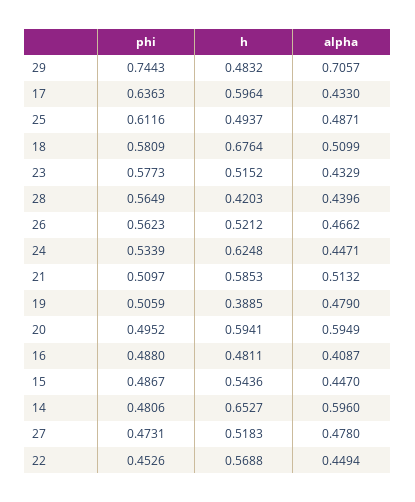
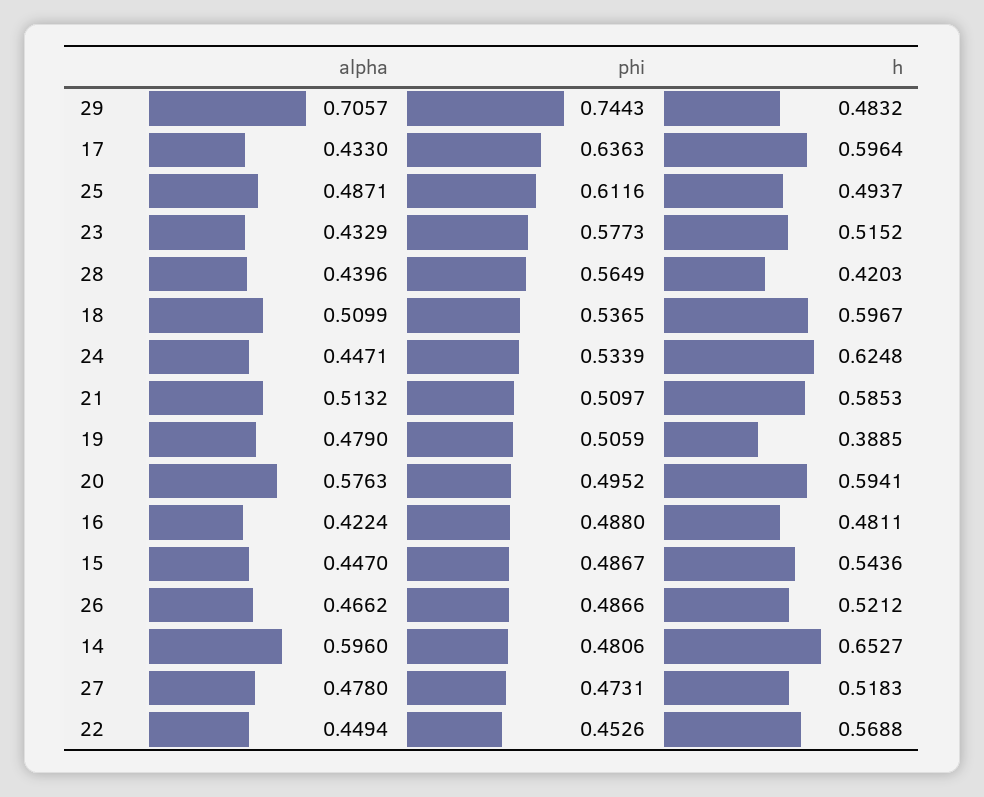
  {
    "phi": {
      "29": 0.7443,
      "17": 0.6363,
      "25": 0.6116,
-     "18": 0.5809,
+     "18": 0.5365,
      "23": 0.5773,
      "28": 0.5649,
-     "26": 0.5623,
+     "26": 0.4866,
      "24": 0.5339,
      "21": 0.5097,
      "19": 0.5059,
      "20": 0.4952,
      "16": 0.488,
      "15": 0.4867,
      "14": 0.4806,
      "27": 0.4731,
      "22": 0.4526
    },
    "h": {
      "29": 0.4832,
      "17": 0.5964,
      "25": 0.4937,
-     "18": 0.6764,
+     "18": 0.5967,
      "23": 0.5152,
      "28": 0.4203,
      "26": 0.5212,
      "24": 0.6248,
      "21": 0.5853,
      "19": 0.3885,
      "20": 0.5941,
      "16": 0.4811,
      "15": 0.5436,
      "14": 0.6527,
      "27": 0.5183,
      "22": 0.5688
    },
    "alpha": {
      "29": 0.7057,
      "17": 0.433,
      "25": 0.4871,
      "18": 0.5099,
      "23": 0.4329,
      "28": 0.4396,
      "26": 0.4662,
      "24": 0.4471,
      "21": 0.5132,
      "19": 0.479,
-     "20": 0.5949,
+     "20": 0.5763,
-     "16": 0.4087,
+     "16": 0.4224,
      "15": 0.447,
      "14": 0.596,
      "27": 0.478,
      "22": 0.4494
    }
  }

